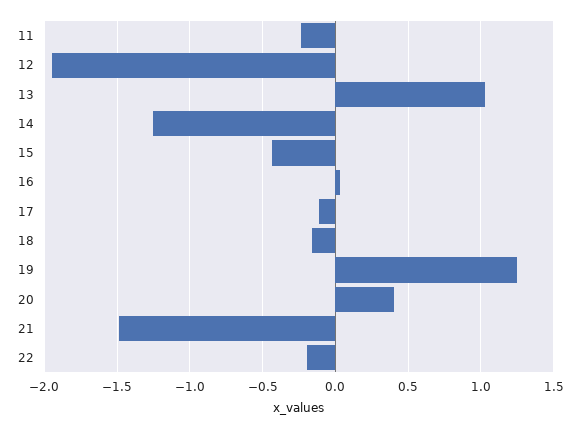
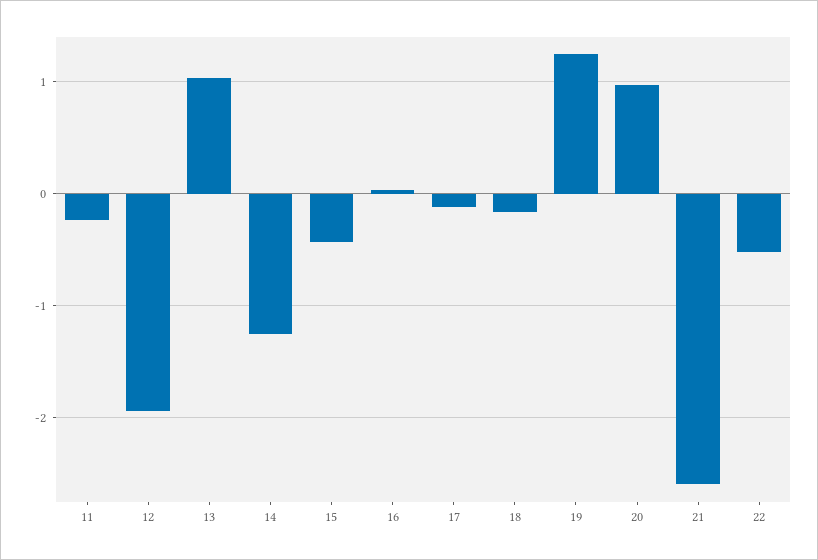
  {
    "11": -0.25,
    "12": -1.95,
    "13": 1.05,
    "14": -1.25,
    "15": -0.45,
    "16": 0.05,
    "17": -0.1,
    "18": -0.15,
    "19": 1.25,
-   "20": 0.4,
+   "20": 1,
-   "21": -1.5,
+   "21": -2.6,
-   "22": -0.2
+   "22": -0.5
  }

